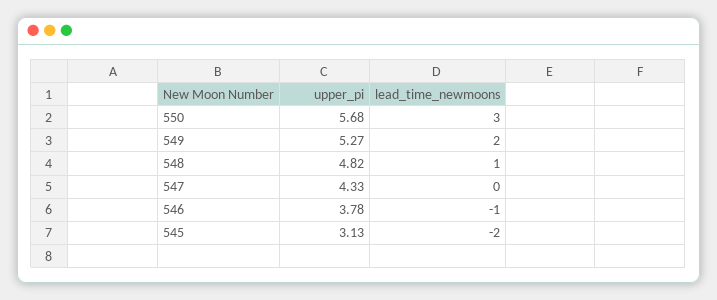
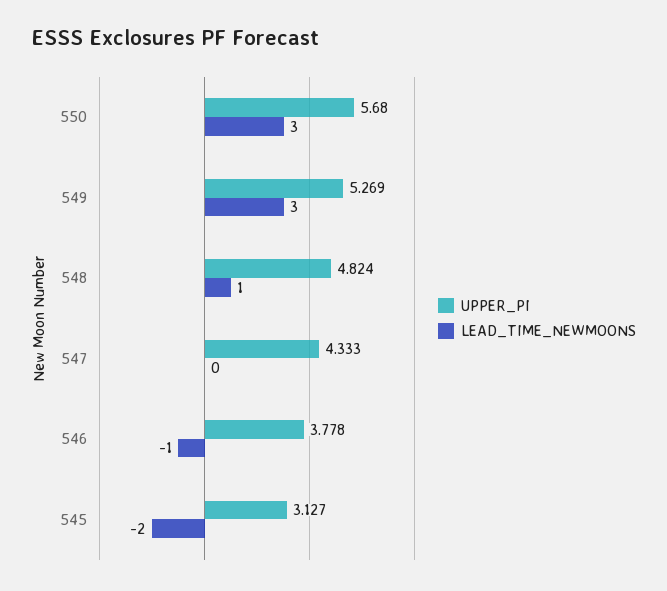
  {
    "upper_pi": {
      "550": 5.68,
      "549": 5.269,
      "548": 4.824,
      "547": 4.333,
      "546": 3.778,
      "545": 3.127
    },
    "lead_time_newmoons": {
      "550": 3,
-     "549": 2,
+     "549": 3,
      "548": 1,
      "547": 0,
      "546": -1,
      "545": -2
    }
  }

